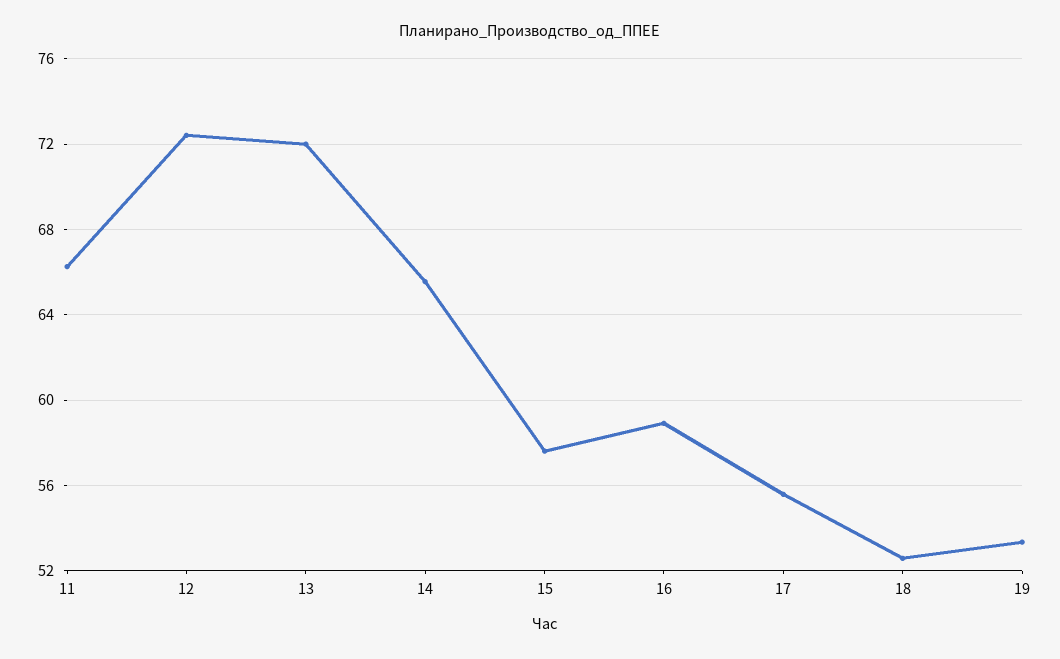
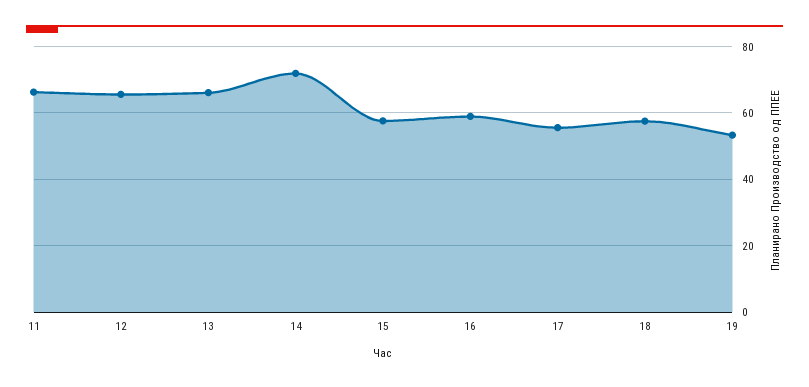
  {
    "11": 66.5,
-   "12": 72.5,
+   "12": 66,
-   "13": 72,
+   "13": 66,
-   "14": 65.5,
+   "14": 72,
    "15": 57.5,
    "16": 59,
    "17": 55.5,
-   "18": 52.5,
+   "18": 58,
    "19": 53.5
  }

